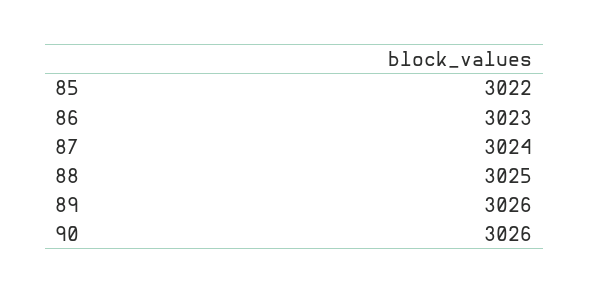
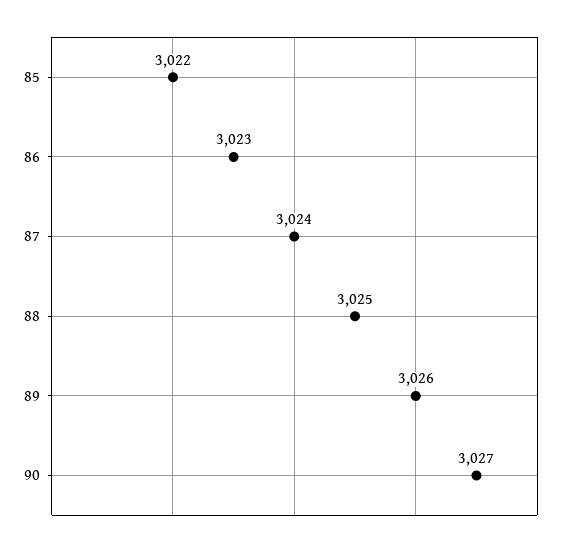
  {
    "85": 3022,
    "86": 3023,
    "87": 3024,
    "88": 3025,
    "89": 3026,
-   "90": 3026
+   "90": 3027
  }

